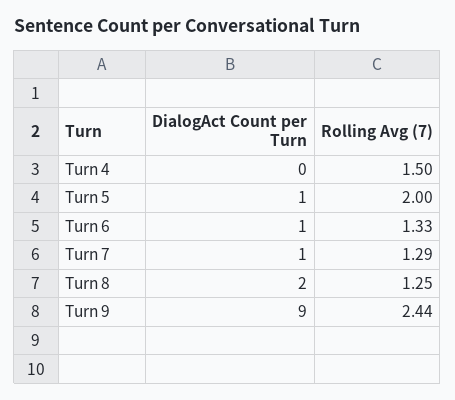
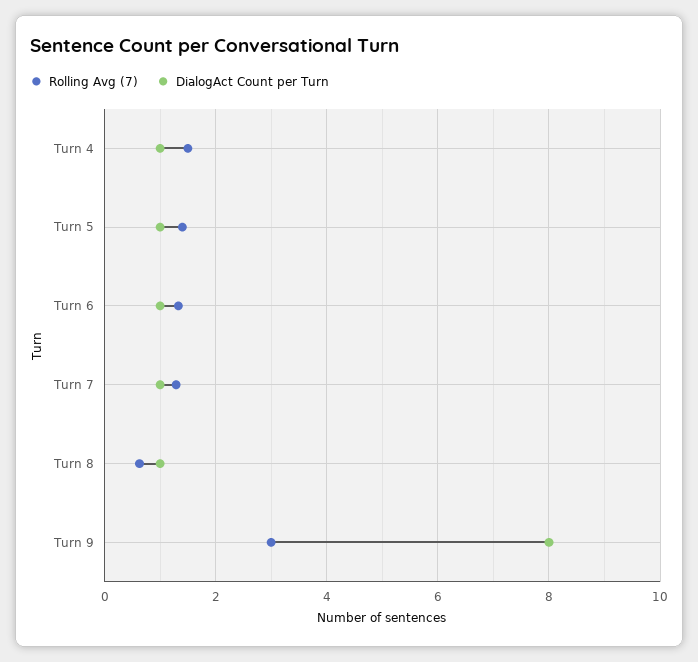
  {
    "DialogAct Count per Turn": {
-     "Turn 4": 0,
+     "Turn 4": 1,
      "Turn 5": 1,
      "Turn 6": 1,
      "Turn 7": 1,
-     "Turn 8": 2,
+     "Turn 8": 1,
-     "Turn 9": 9
+     "Turn 9": 8
    },
    "Rolling Avg (7)": {
      "Turn 4": 1.5,
-     "Turn 5": 2,
+     "Turn 5": 1.4,
      "Turn 6": 1.33,
      "Turn 7": 1.29,
-     "Turn 8": 1.25,
+     "Turn 8": 0.6,
-     "Turn 9": 2.44
+     "Turn 9": 3
    }
  }

